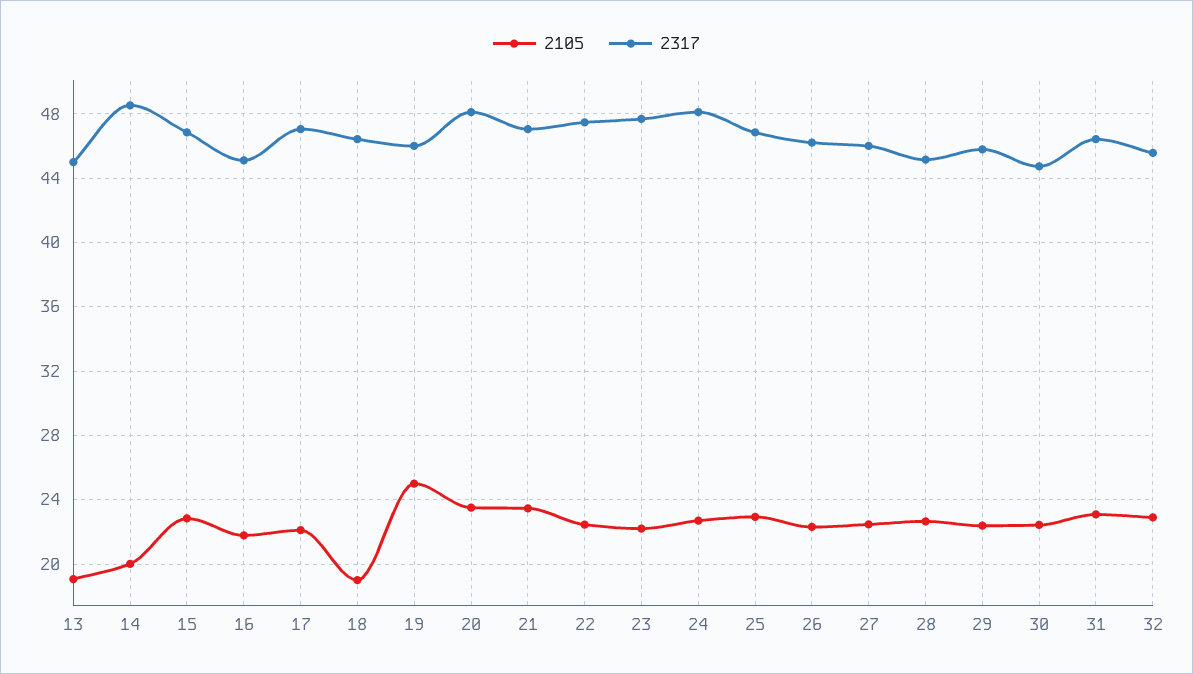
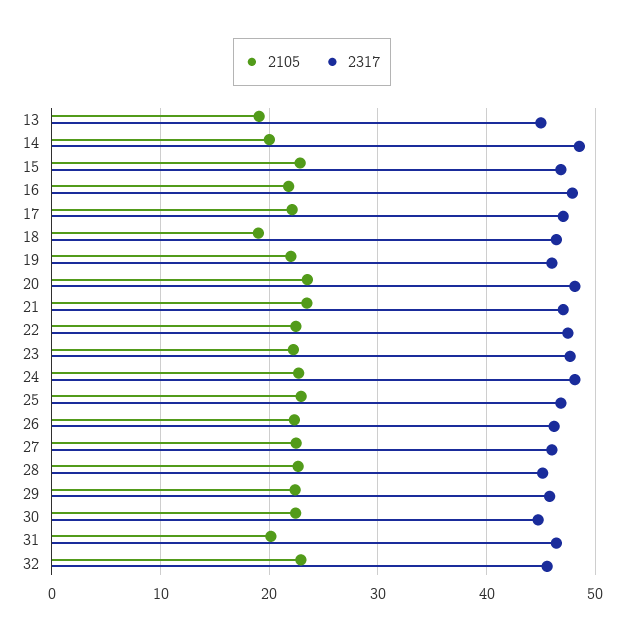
  {
    "2105": {
      "13": 19,
      "14": 20,
      "15": 23,
      "16": 22,
      "17": 22,
      "18": 19,
-     "19": 25,
+     "19": 22,
      "20": 23.5,
      "21": 23.5,
      "22": 22.5,
      "23": 22,
      "24": 22.5,
      "25": 23,
      "26": 22.5,
      "27": 22.5,
      "28": 22.5,
      "29": 22.5,
      "30": 22.5,
-     "31": 23,
+     "31": 20,
      "32": 23
    },
    "2317": {
      "13": 45,
      "14": 48.5,
      "15": 47,
-     "16": 45,
+     "16": 48,
      "17": 47,
      "18": 46.5,
      "19": 46,
      "20": 48,
      "21": 47,
      "22": 47.5,
      "23": 47.5,
      "24": 48,
      "25": 47,
      "26": 46,
      "27": 46,
      "28": 45,
      "29": 46,
      "30": 44.5,
      "31": 46.5,
      "32": 45.5
    }
  }

